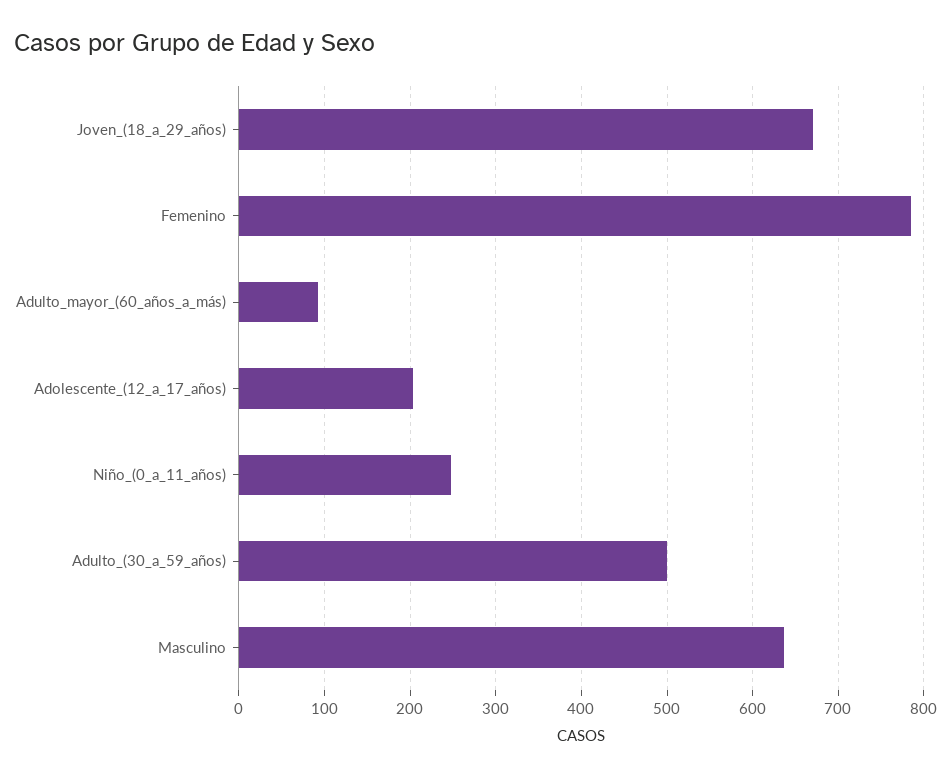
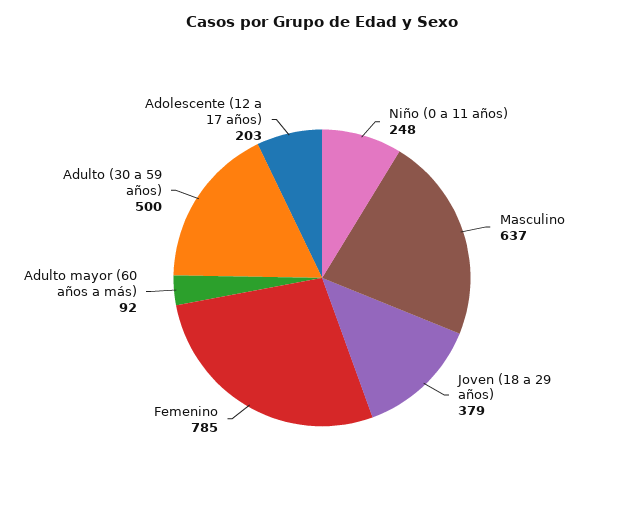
  {
-   "Joven_(18_a_29_años)": 670,
+   "Joven_(18_a_29_años)": 379,
    "Femenino": 785,
    "Adulto_mayor_(60_años_a_más)": 92,
    "Adolescente_(12_a_17_años)": 203,
    "Niño_(0_a_11_años)": 248,
    "Adulto_(30_a_59_años)": 500,
    "Masculino": 637
  }

